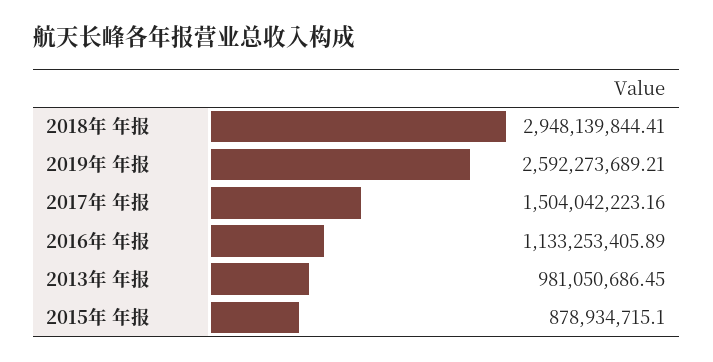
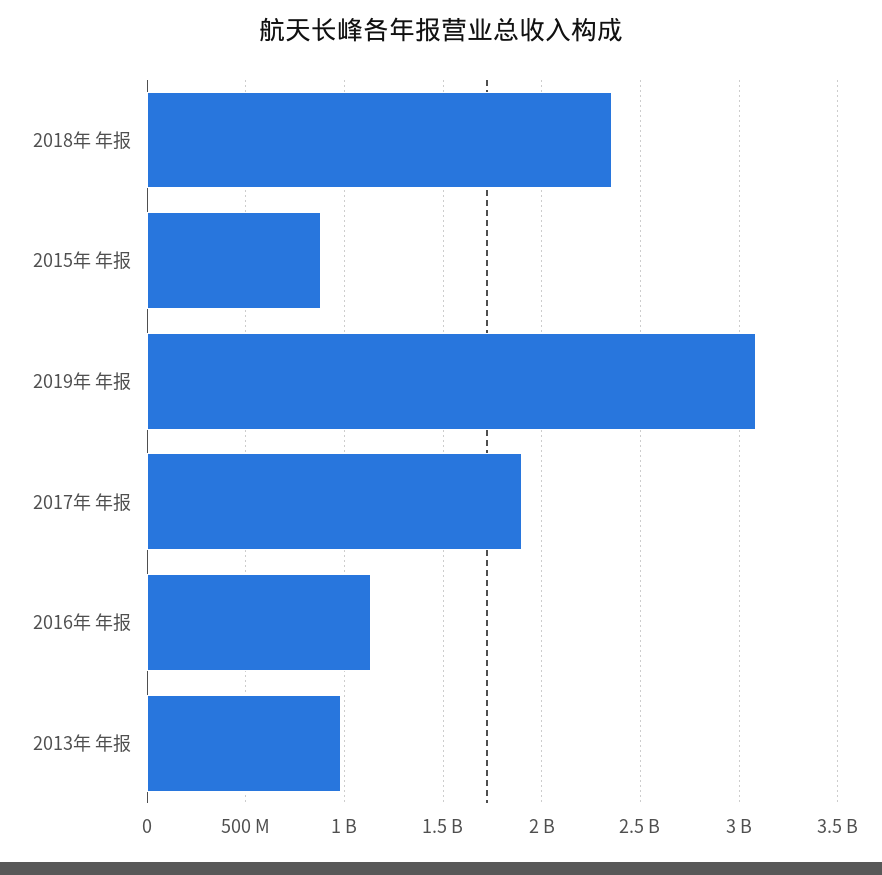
  {
-   "2018年 年报": 2948139844.41,
+   "2018年 年报": 2350000000,
-   "2019年 年报": 2592273689.21,
+   "2019年 年报": 3100000000,
-   "2017年 年报": 1504042223.16,
+   "2017年 年报": 1900000000,
    "2016年 年报": 1133253405.89,
    "2013年 年报": 981050686.45,
    "2015年 年报": 878934715.1
  }

